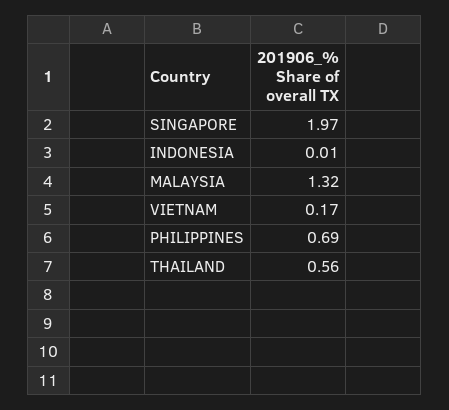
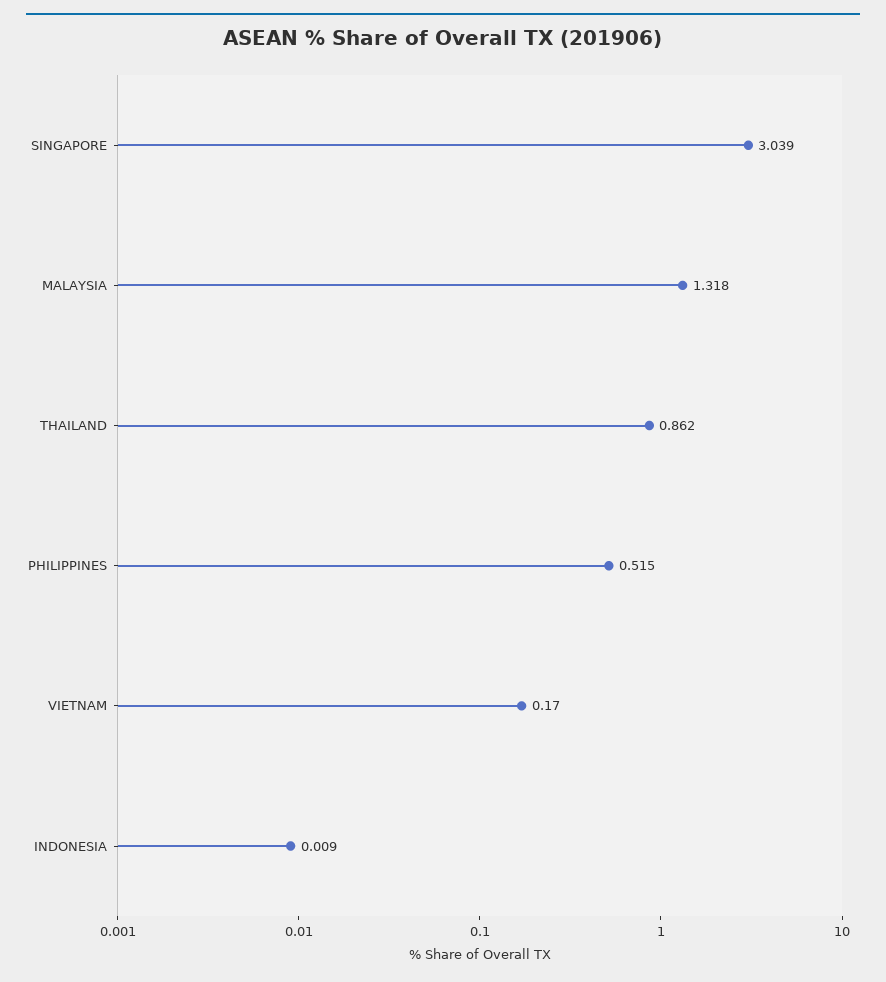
  {
-   "SINGAPORE": 1.97,
+   "SINGAPORE": 3.039,
    "INDONESIA": 0.009,
    "MALAYSIA": 1.318,
    "VIETNAM": 0.17,
-   "PHILIPPINES": 0.69,
+   "PHILIPPINES": 0.515,
-   "THAILAND": 0.56
+   "THAILAND": 0.862
  }

